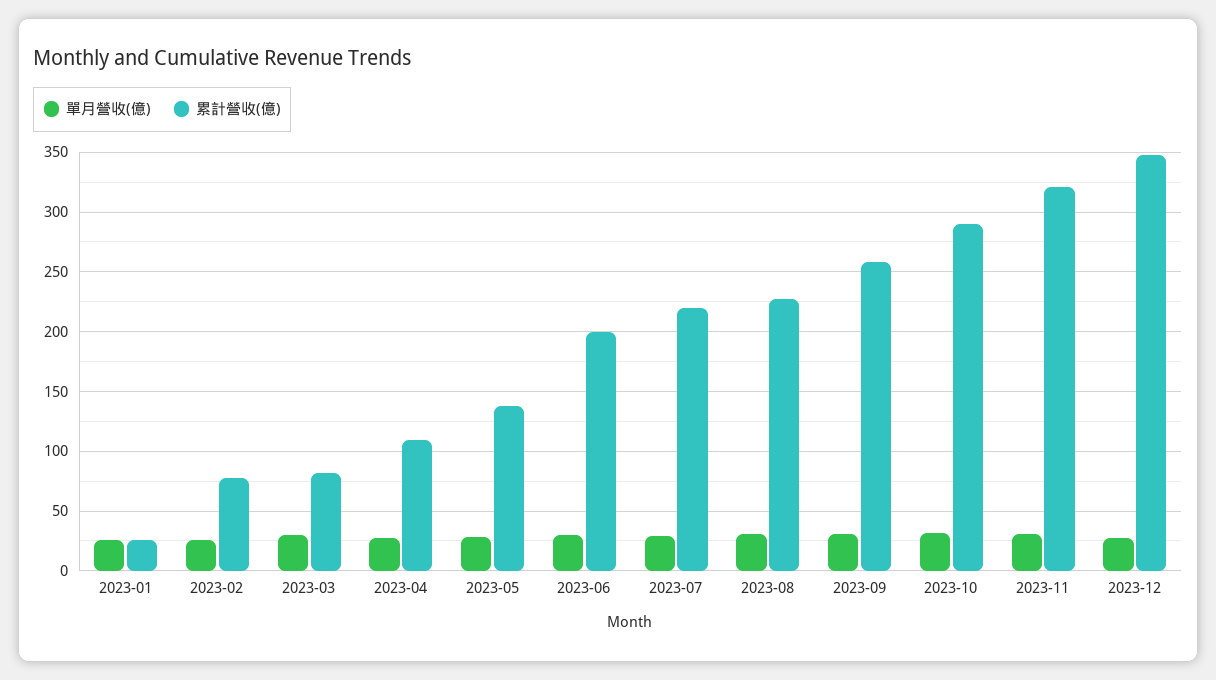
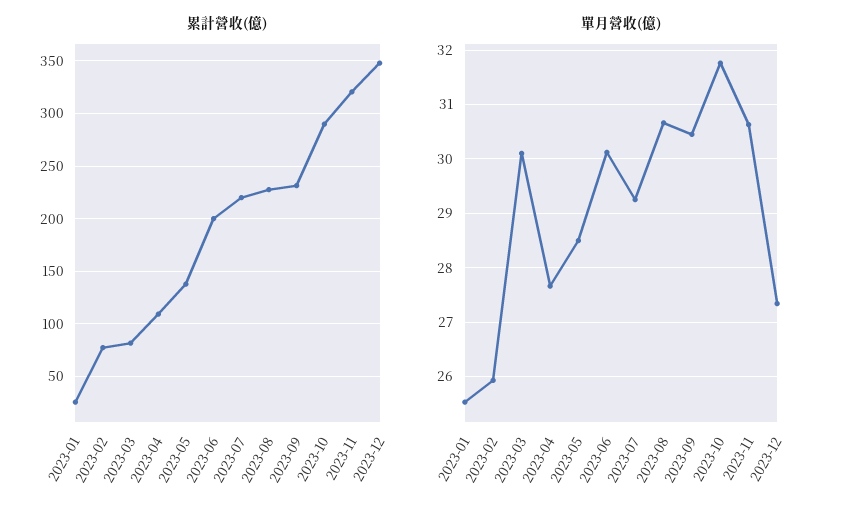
  {
    "單月營收(億)": {
      "2023-01": 25.6,
      "2023-02": 26,
      "2023-03": 30.2,
      "2023-04": 27.6,
      "2023-05": 28.6,
      "2023-06": 30.2,
      "2023-07": 29.2,
      "2023-08": 30.6,
      "2023-09": 30.4,
      "2023-10": 31.8,
      "2023-11": 30.6,
      "2023-12": 27.4
    },
    "累計營收(億)": {
      "2023-01": 30,
      "2023-02": 80,
      "2023-03": 80,
      "2023-04": 110,
      "2023-05": 140,
      "2023-06": 200,
      "2023-07": 220,
      "2023-08": 230,
-     "2023-09": 260,
+     "2023-09": 230,
      "2023-10": 290,
      "2023-11": 320,
      "2023-12": 350
    }
  }

